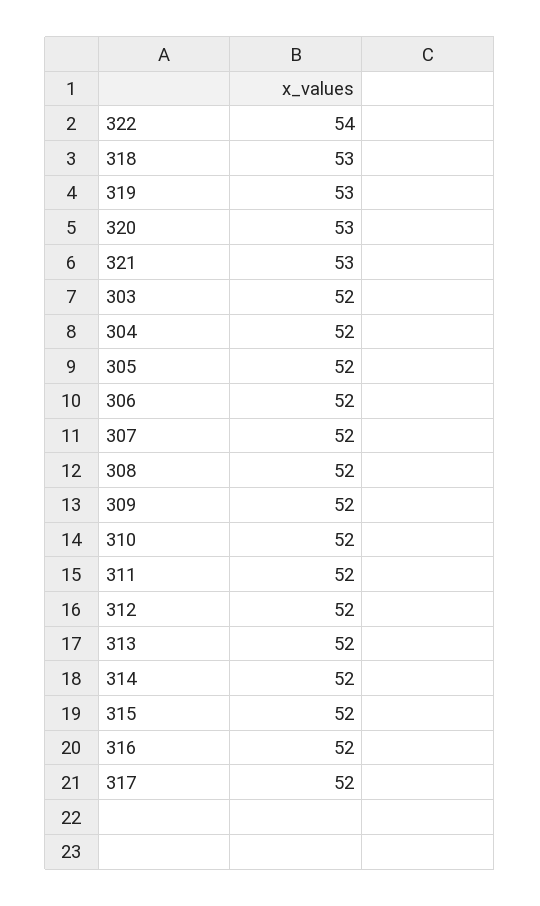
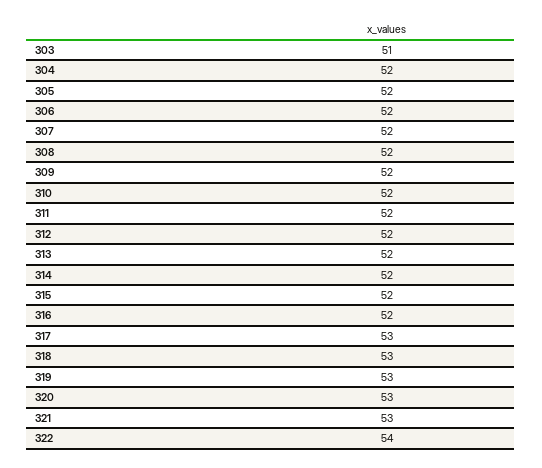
  {
    "322": 54,
    "318": 53,
    "319": 53,
    "320": 53,
    "321": 53,
-   "303": 52,
+   "303": 51,
    "304": 52,
    "305": 52,
    "306": 52,
    "307": 52,
    "308": 52,
    "309": 52,
    "310": 52,
    "311": 52,
    "312": 52,
    "313": 52,
    "314": 52,
    "315": 52,
    "316": 52,
-   "317": 52
+   "317": 53
  }

